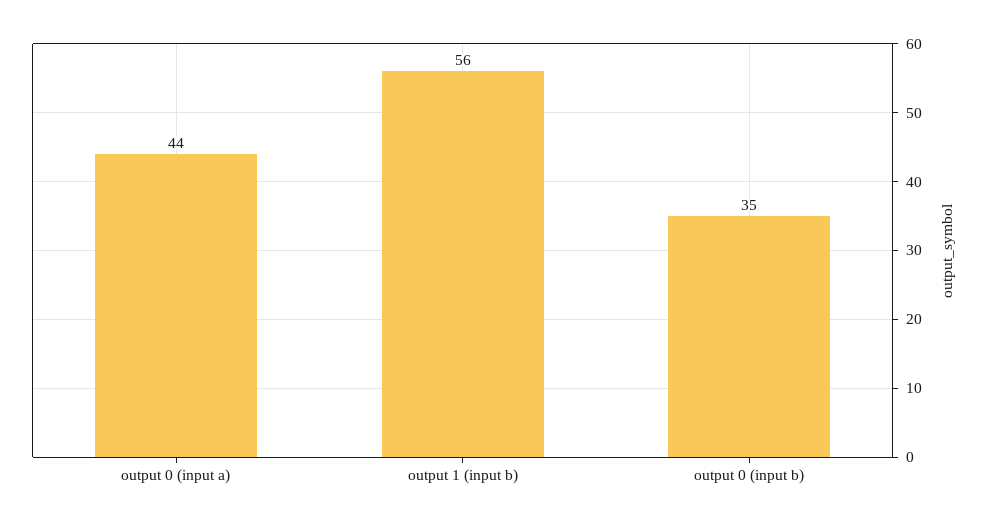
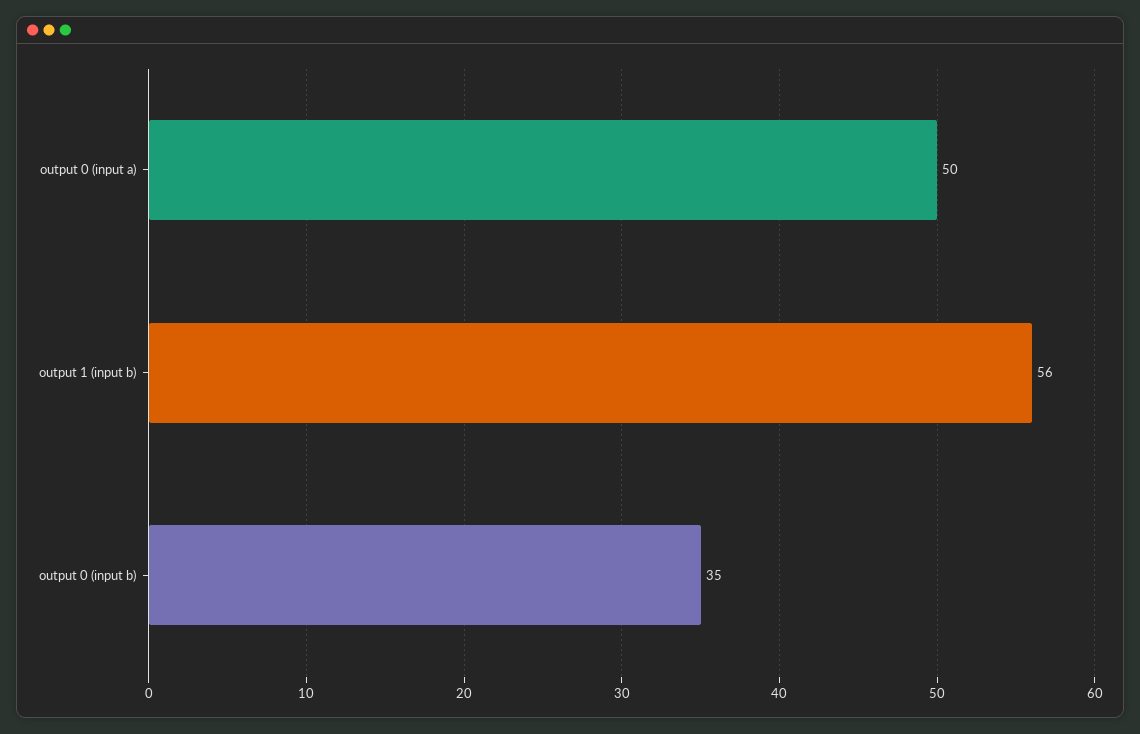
  {
-   "output 0 (input a)": 44,
+   "output 0 (input a)": 50,
    "output 1 (input b)": 56,
    "output 0 (input b)": 35
  }

